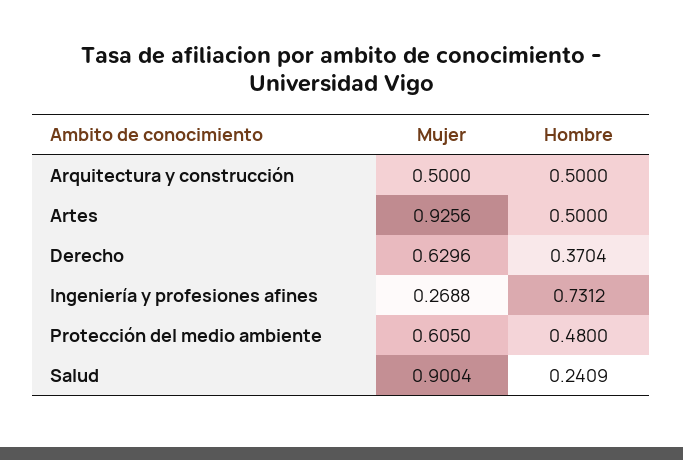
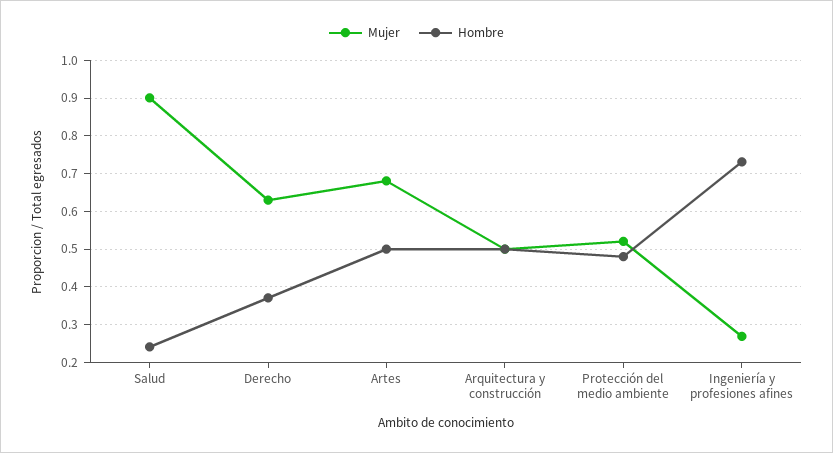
  {
    "Mujer": {
      "Arquitectura y construcción": 0.5,
-     "Artes": 0.9256,
+     "Artes": 0.68,
      "Derecho": 0.6296,
      "Ingeniería y profesiones afines": 0.2688,
-     "Protección del medio ambiente": 0.605,
+     "Protección del medio ambiente": 0.52,
      "Salud": 0.9004
    },
    "Hombre": {
      "Arquitectura y construcción": 0.5,
      "Artes": 0.5,
      "Derecho": 0.3704,
      "Ingeniería y profesiones afines": 0.7312,
      "Protección del medio ambiente": 0.48,
      "Salud": 0.2409
    }
  }

